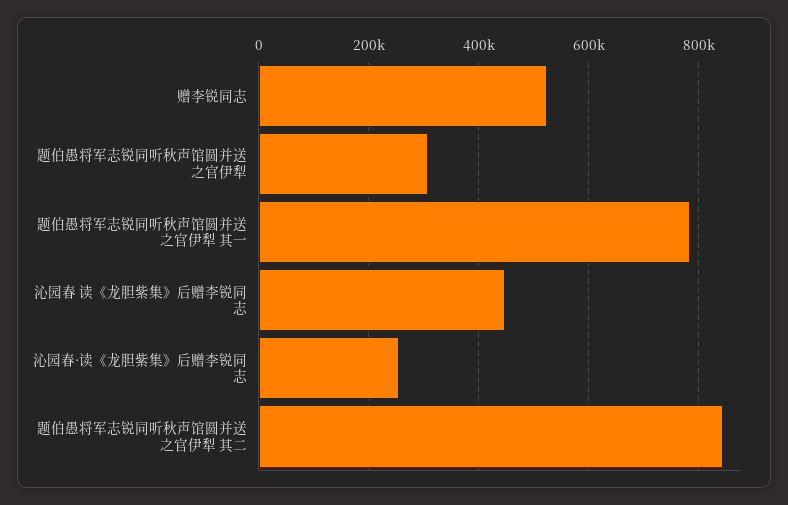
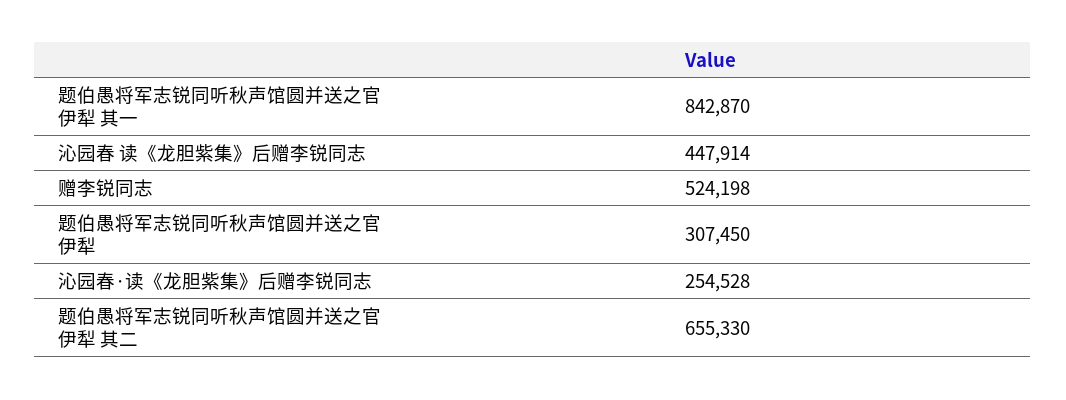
  {
    "赠李锐同志": 524198,
    "题伯愚将军志锐同听秋声馆圆并送之官伊犁": 307450,
-   "题伯愚将军志锐同听秋声馆圆并送之官伊犁 其一": 780000,
+   "题伯愚将军志锐同听秋声馆圆并送之官伊犁 其一": 842870,
    "沁园春 读《龙胆紫集》后赠李锐同志": 447914,
    "沁园春·读《龙胆紫集》后赠李锐同志": 254528,
-   "题伯愚将军志锐同听秋声馆圆并送之官伊犁 其二": 840000
+   "题伯愚将军志锐同听秋声馆圆并送之官伊犁 其二": 655330
  }

